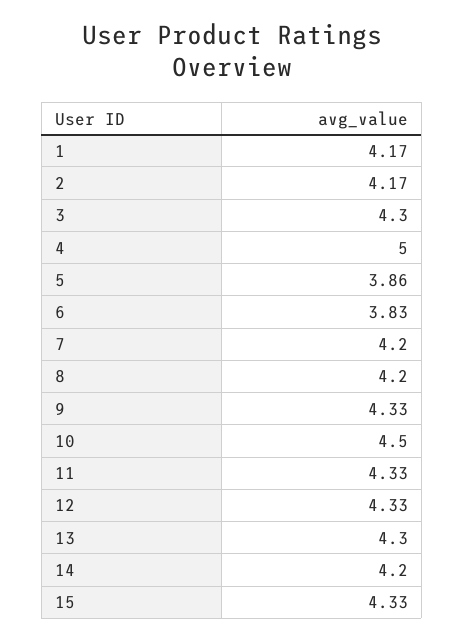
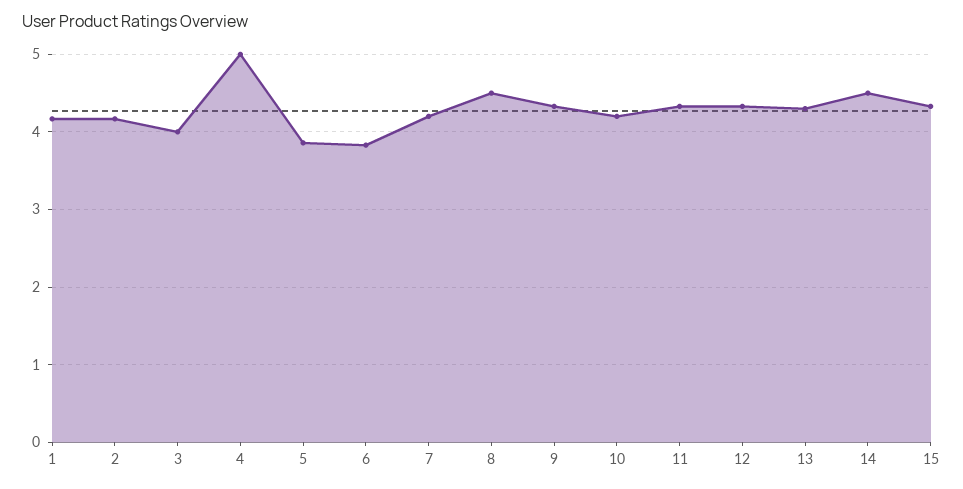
  {
    "1": 4.17,
    "2": 4.17,
-   "3": 4.3,
+   "3": 4,
    "4": 5,
    "5": 3.86,
    "6": 3.83,
    "7": 4.2,
-   "8": 4.2,
+   "8": 4.5,
    "9": 4.33,
-   "10": 4.5,
+   "10": 4.2,
    "11": 4.33,
    "12": 4.33,
    "13": 4.3,
-   "14": 4.2,
+   "14": 4.5,
    "15": 4.33
  }

